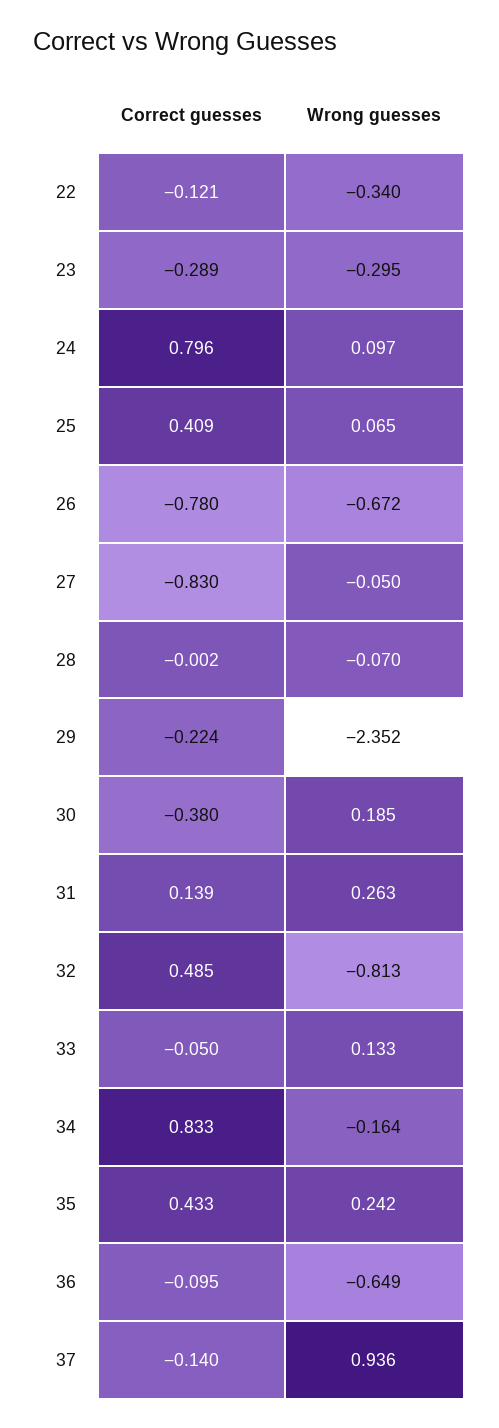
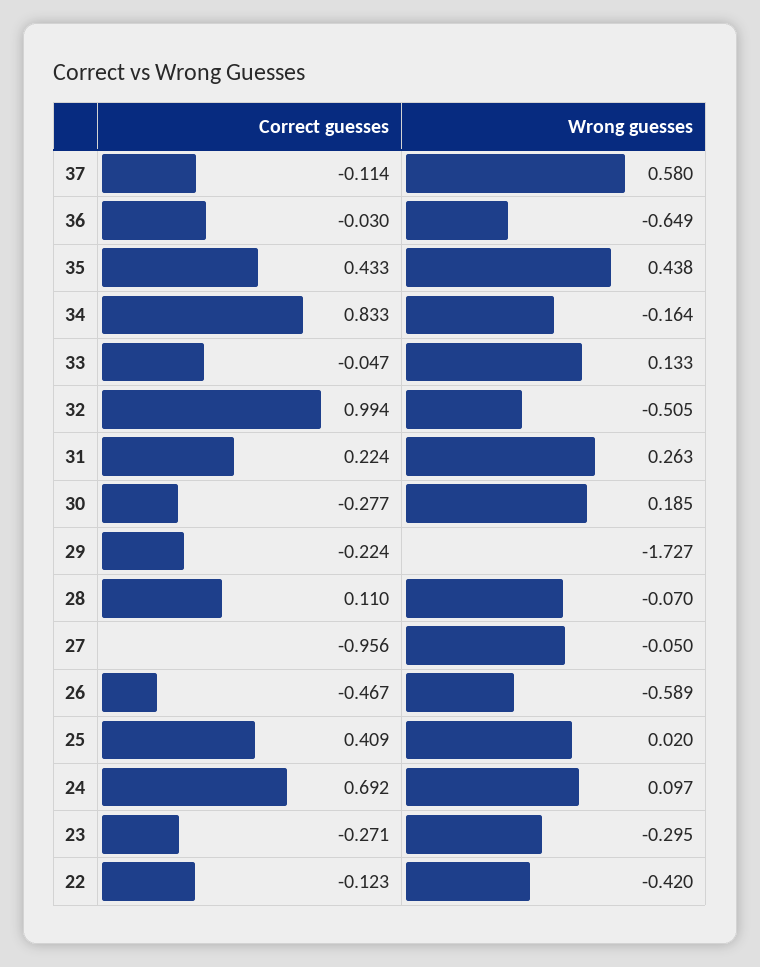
  {
    "Correct guesses": {
-     "22": -0.121,
+     "22": -0.123,
-     "23": -0.289,
+     "23": -0.271,
-     "24": 0.796,
+     "24": 0.692,
      "25": 0.409,
-     "26": -0.78,
+     "26": -0.467,
-     "27": -0.83,
+     "27": -0.956,
-     "28": -0.002,
+     "28": 0.11,
      "29": -0.224,
-     "30": -0.38,
+     "30": -0.277,
-     "31": 0.139,
+     "31": 0.224,
-     "32": 0.485,
+     "32": 0.994,
-     "33": -0.05,
+     "33": -0.047,
      "34": 0.833,
      "35": 0.433,
-     "36": -0.095,
+     "36": -0.03,
-     "37": -0.14
+     "37": -0.114
    },
    "Wrong guesses": {
-     "22": -0.34,
+     "22": -0.42,
      "23": -0.295,
      "24": 0.097,
-     "25": 0.065,
+     "25": 0.02,
-     "26": -0.672,
+     "26": -0.589,
      "27": -0.05,
      "28": -0.07,
-     "29": -2.352,
+     "29": -1.727,
      "30": 0.185,
      "31": 0.263,
-     "32": -0.813,
+     "32": -0.505,
      "33": 0.133,
      "34": -0.164,
-     "35": 0.242,
+     "35": 0.438,
      "36": -0.649,
-     "37": 0.936
+     "37": 0.58
    }
  }

